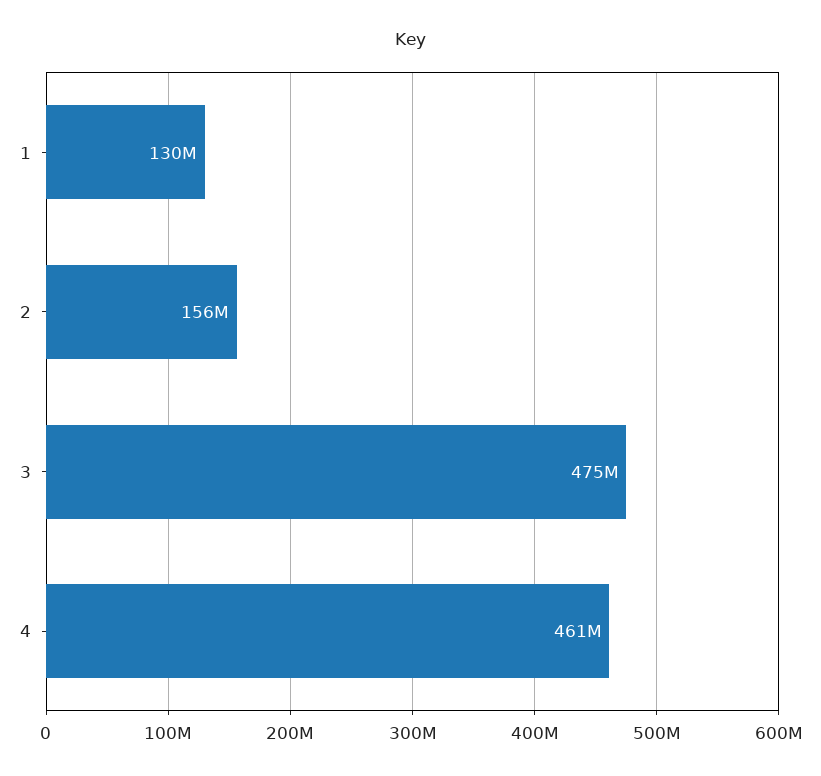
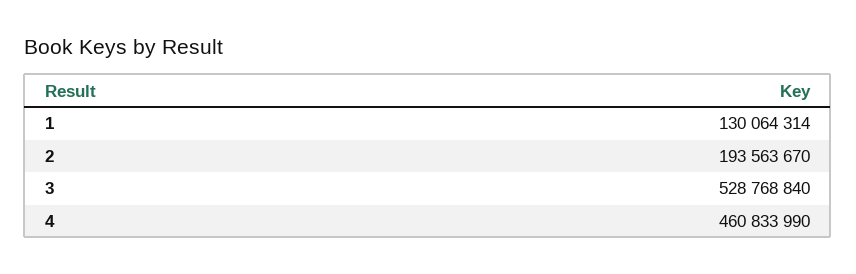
  {
    "1": 130064314,
-   "2": 156000000,
+   "2": 193563670,
-   "3": 475000000,
+   "3": 528768840,
    "4": 460833990
  }

